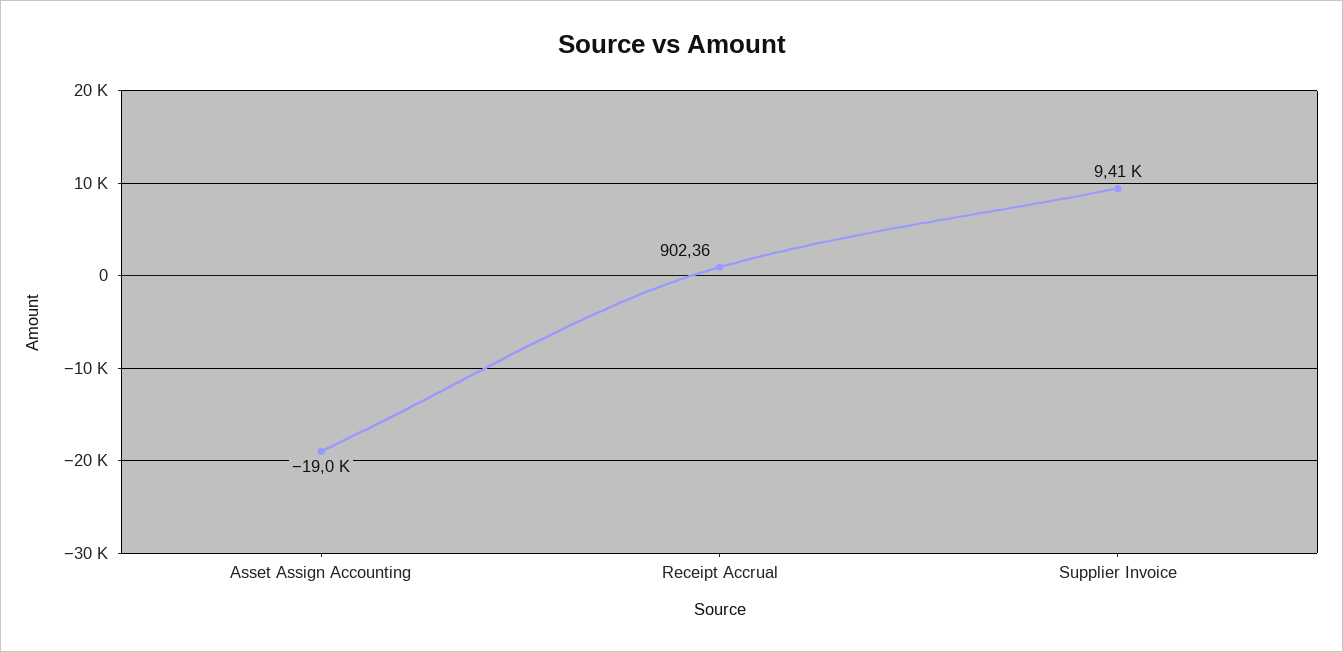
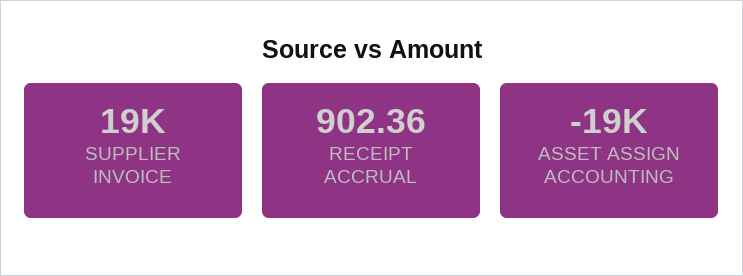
  {
    "Asset Assign Accounting": -19000,
    "Receipt Accrual": 902.36,
-   "Supplier Invoice": 9410
+   "Supplier Invoice": 19000
  }

